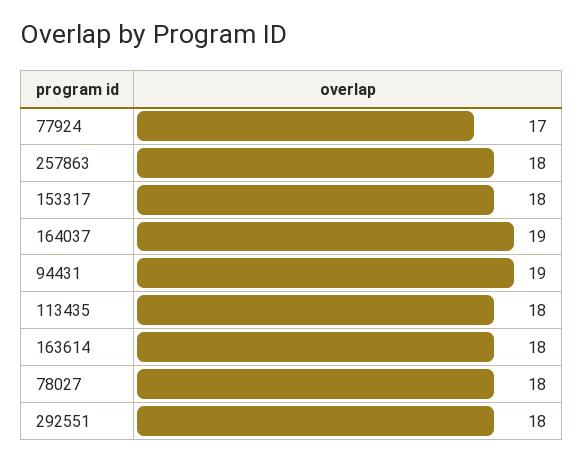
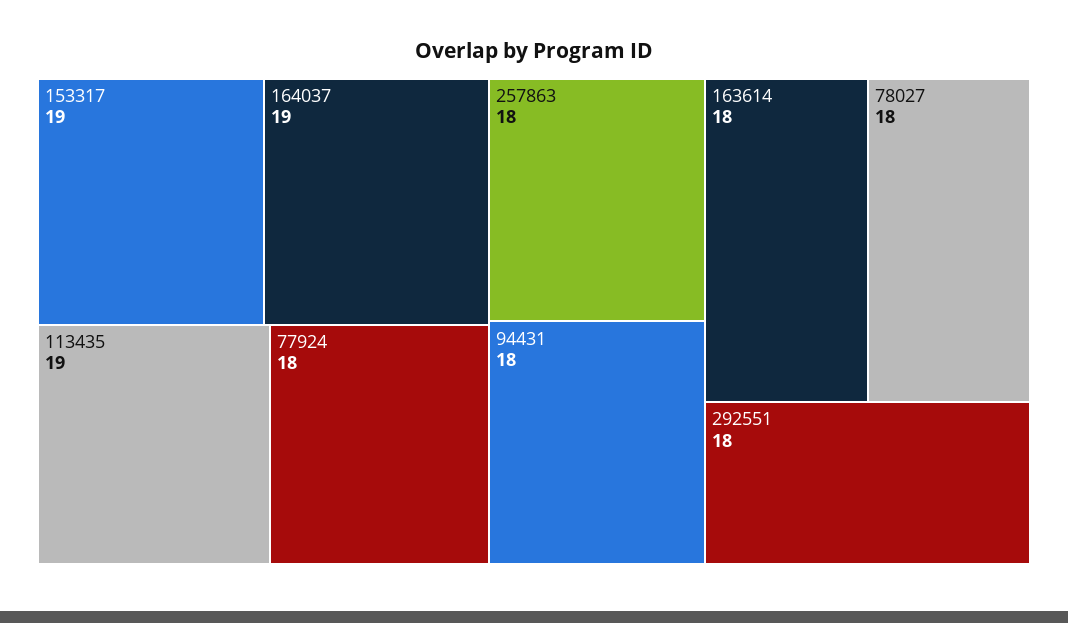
  {
-   "77924": 17,
+   "77924": 18,
    "257863": 18,
-   "153317": 18,
+   "153317": 19,
    "164037": 19,
-   "94431": 19,
+   "94431": 18,
-   "113435": 18,
+   "113435": 19,
    "163614": 18,
    "78027": 18,
    "292551": 18
  }

